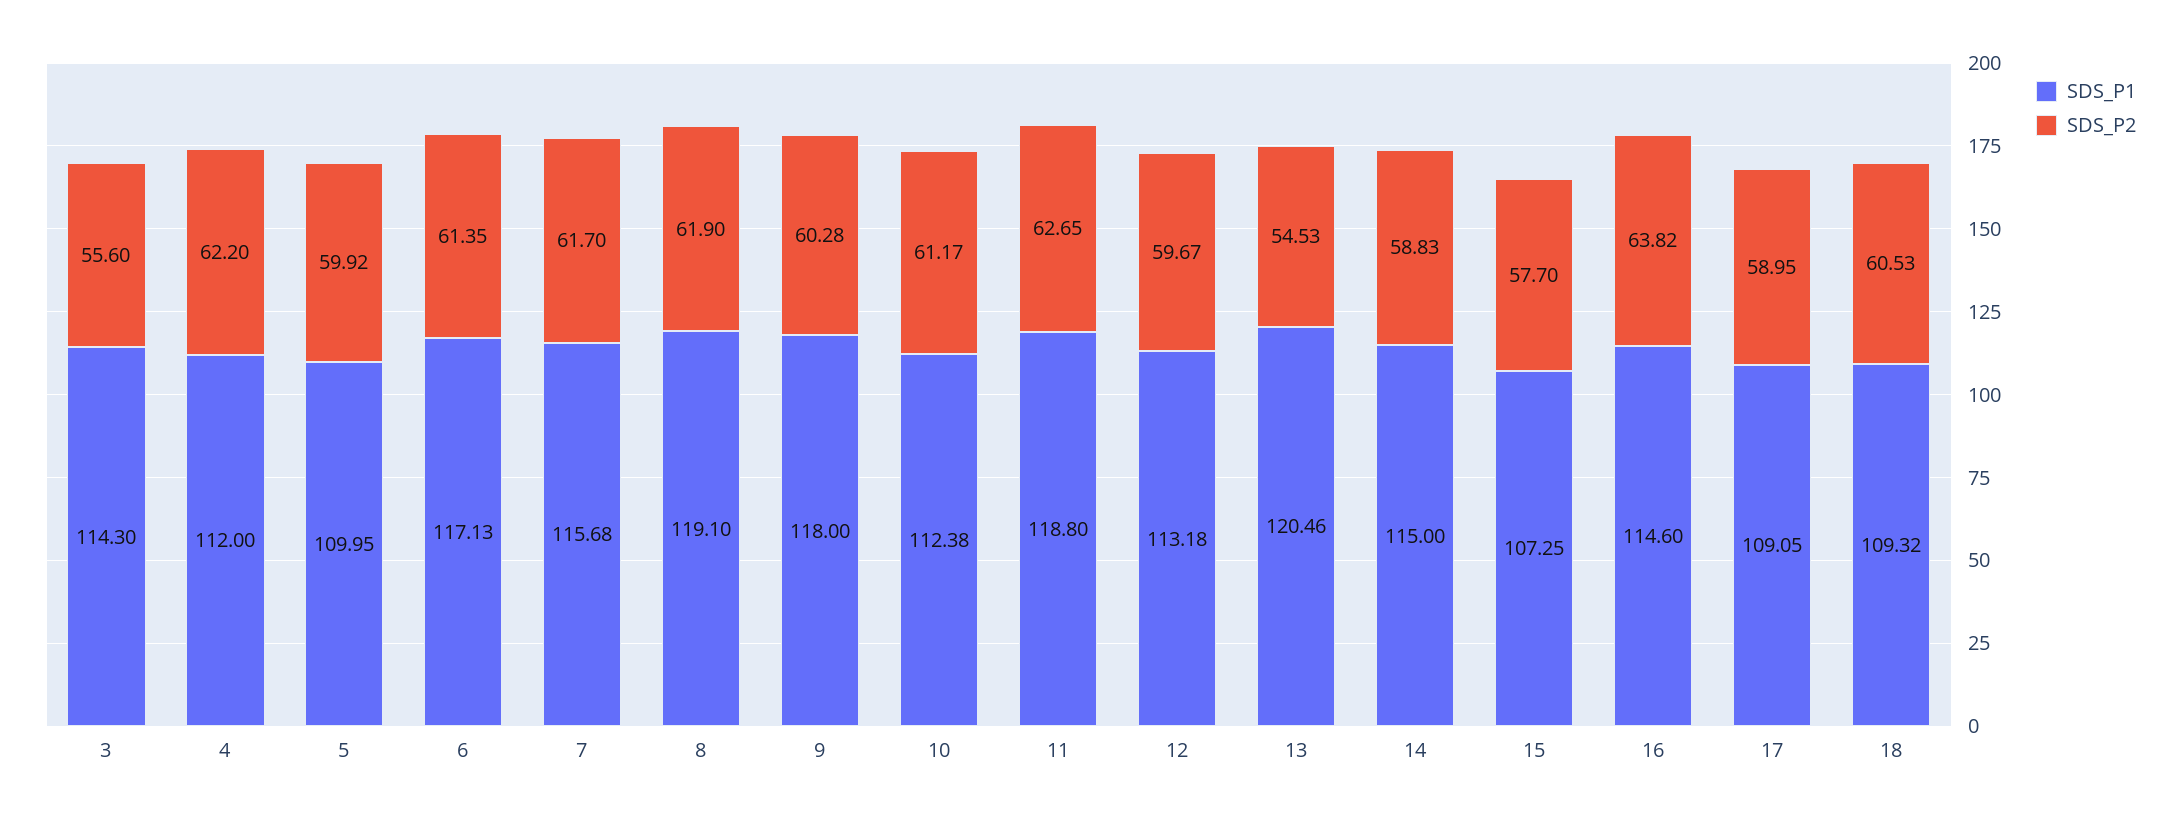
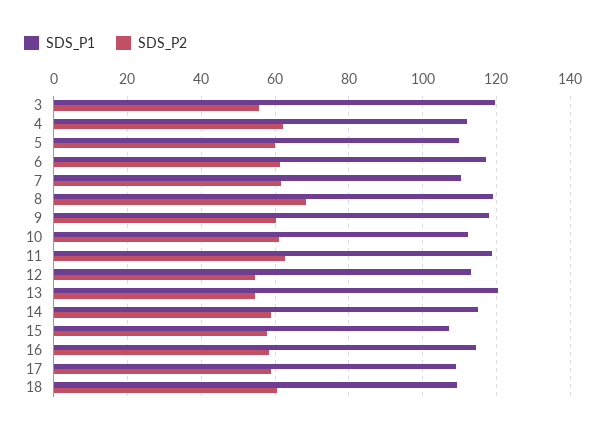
  {
    "SDS_P1": {
-     "3": 114.3,
+     "3": 120,
      "4": 112,
      "5": 109.95,
      "6": 117.13,
-     "7": 115.68,
+     "7": 110,
      "8": 119.1,
      "9": 118,
      "10": 112.38,
      "11": 118.8,
      "12": 113.18,
      "13": 120.46,
      "14": 115,
      "15": 107.25,
      "16": 114.6,
      "17": 109.05,
      "18": 109.32
    },
    "SDS_P2": {
      "3": 55.6,
      "4": 62.2,
      "5": 59.92,
      "6": 61.35,
      "7": 61.7,
-     "8": 61.9,
+     "8": 68,
      "9": 60.28,
      "10": 61.17,
      "11": 62.65,
-     "12": 59.67,
+     "12": 54,
      "13": 54.53,
      "14": 58.83,
      "15": 57.7,
-     "16": 63.82,
+     "16": 58,
      "17": 58.95,
      "18": 60.53
    }
  }

